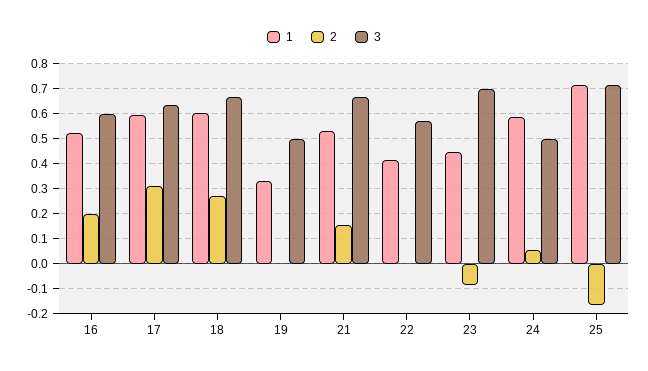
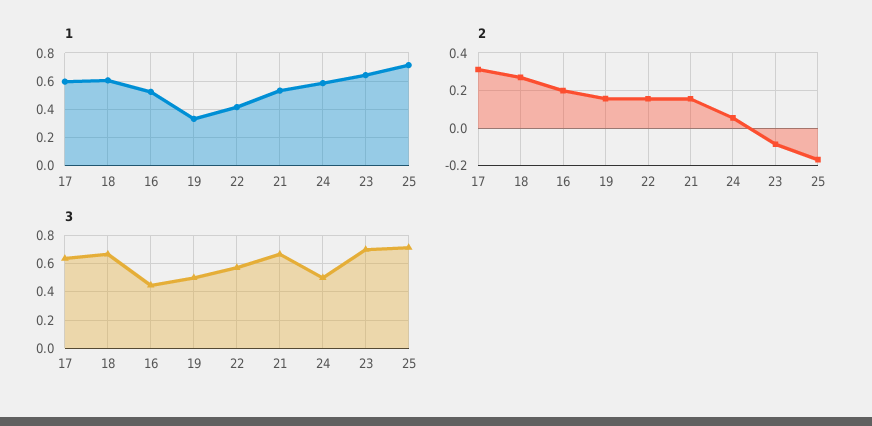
  {
    "1": {
      "16": 0.525,
      "17": 0.6,
      "18": 0.6,
      "19": 0.325,
      "21": 0.525,
      "22": 0.425,
-     "23": 0.45,
+     "23": 0.65,
      "24": 0.575,
      "25": 0.725
    },
    "2": {
      "16": 0.2,
      "17": 0.325,
      "18": 0.275,
-     "19": 0,
+     "19": 0.15,
      "21": 0.15,
-     "22": 0,
+     "22": 0.15,
      "23": -0.075,
      "24": 0.05,
      "25": -0.175
    },
    "3": {
-     "16": 0.6,
+     "16": 0.45,
      "17": 0.625,
      "18": 0.675,
      "19": 0.5,
      "21": 0.675,
      "22": 0.575,
      "23": 0.7,
      "24": 0.5,
      "25": 0.725
    }
  }

